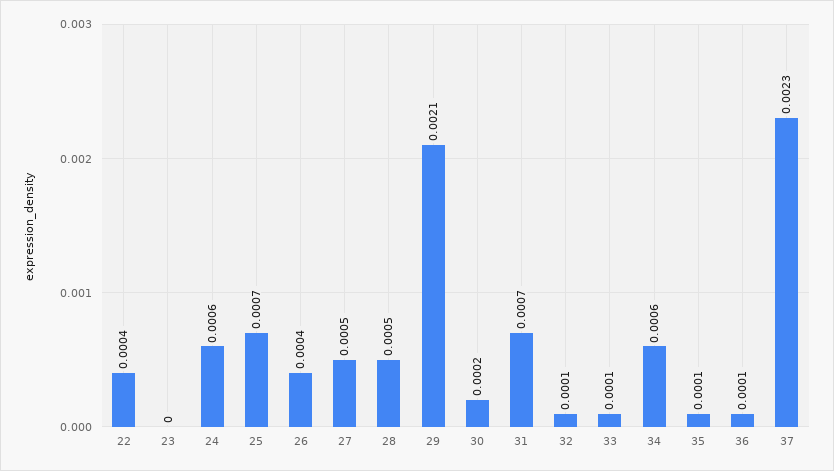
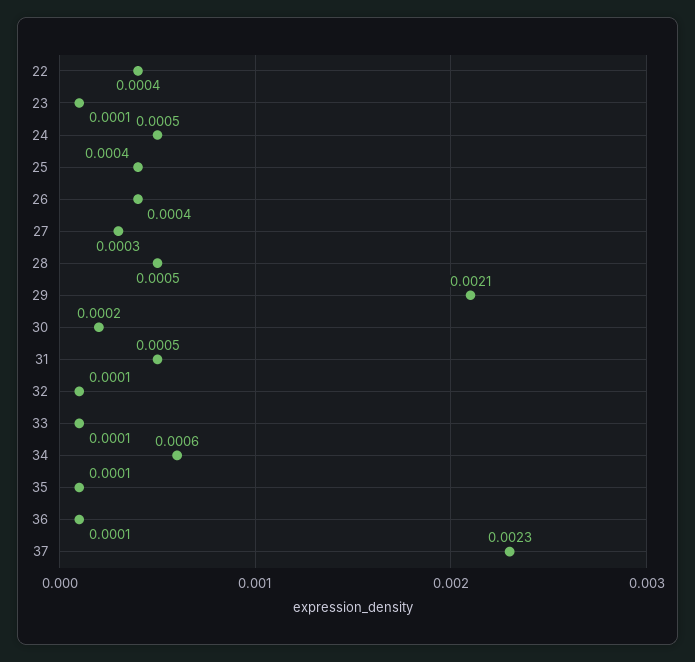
  {
    "22": 0.0004,
-   "23": 0,
+   "23": 0.0001,
-   "24": 0.0006,
+   "24": 0.0005,
-   "25": 0.0007,
+   "25": 0.0004,
    "26": 0.0004,
-   "27": 0.0005,
+   "27": 0.0003,
    "28": 0.0005,
    "29": 0.0021,
    "30": 0.0002,
-   "31": 0.0007,
+   "31": 0.0005,
    "32": 0.0001,
    "33": 0.0001,
    "34": 0.0006,
    "35": 0.0001,
    "36": 0.0001,
    "37": 0.0023
  }

